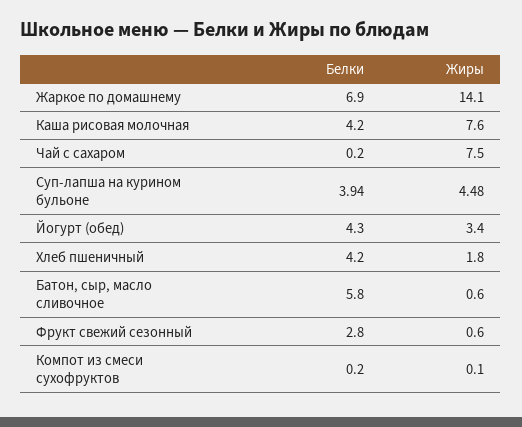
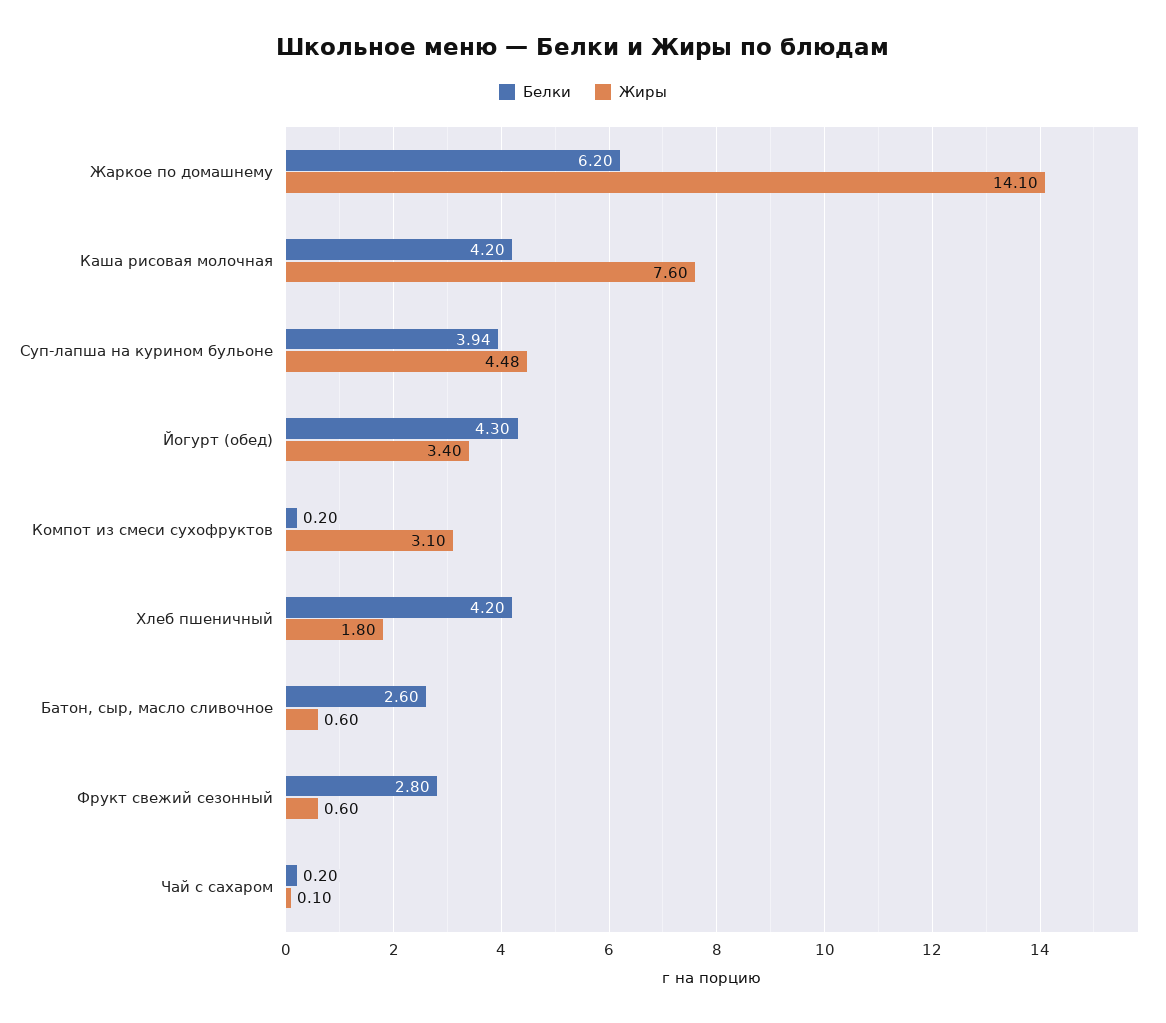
  {
    "Белки": {
-     "Жаркое по домашнему": 6.9,
+     "Жаркое по домашнему": 6.2,
      "Каша рисовая молочная": 4.2,
      "Чай с сахаром": 0.2,
      "Суп-лапша на курином бульоне": 3.94,
      "Йогурт (обед)": 4.3,
      "Хлеб пшеничный": 4.2,
-     "Батон, сыр, масло сливочное": 5.8,
+     "Батон, сыр, масло сливочное": 2.6,
      "Фрукт свежий сезонный": 2.8,
      "Компот из смеси сухофруктов": 0.2
    },
    "Жиры": {
      "Жаркое по домашнему": 14.1,
      "Каша рисовая молочная": 7.6,
-     "Чай с сахаром": 7.5,
+     "Чай с сахаром": 0.1,
      "Суп-лапша на курином бульоне": 4.48,
      "Йогурт (обед)": 3.4,
      "Хлеб пшеничный": 1.8,
      "Батон, сыр, масло сливочное": 0.6,
      "Фрукт свежий сезонный": 0.6,
-     "Компот из смеси сухофруктов": 0.1
+     "Компот из смеси сухофруктов": 3.1
    }
  }

